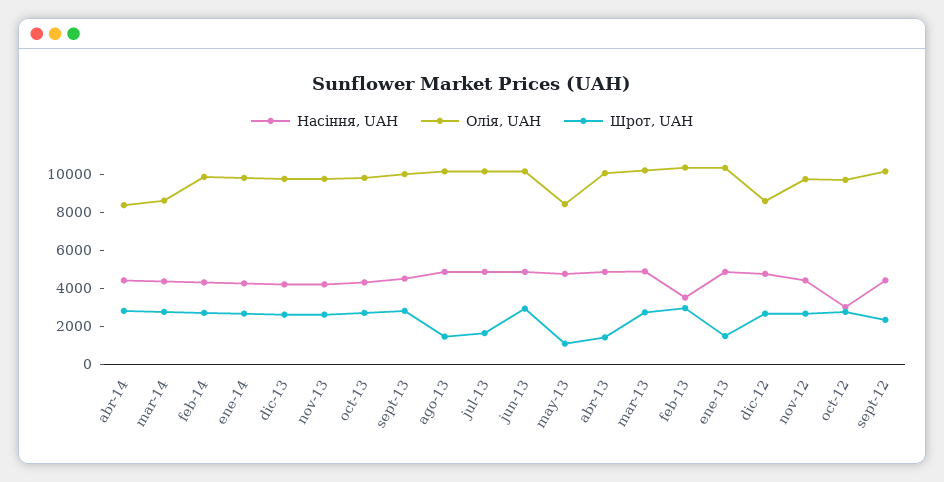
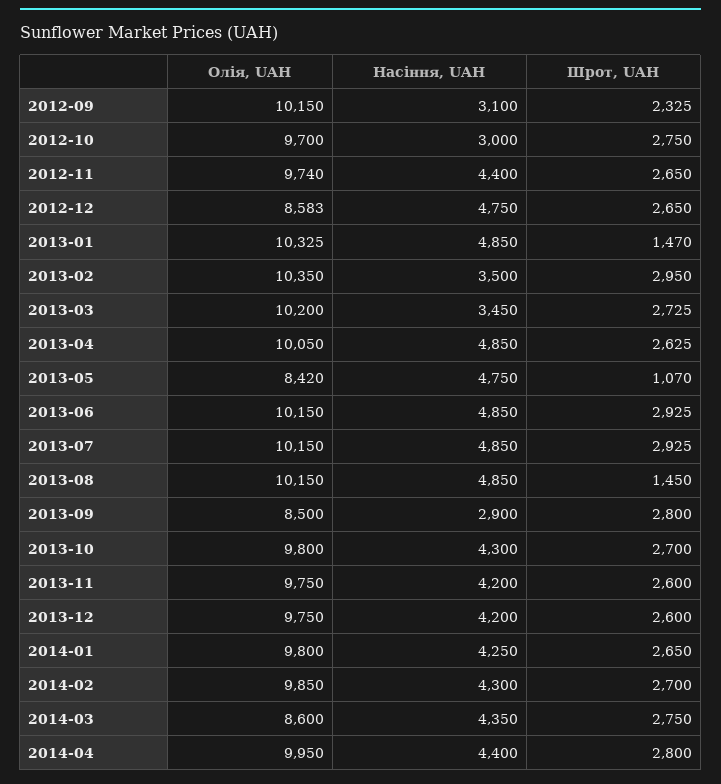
  {
    "Насіння, UAH": {
      "abr-14": 4400,
      "mar-14": 4350,
      "feb-14": 4300,
      "ene-14": 4250,
      "dic-13": 4200,
      "nov-13": 4200,
      "oct-13": 4300,
-     "sept-13": 4500,
+     "sept-13": 2900,
      "ago-13": 4850,
      "jul-13": 4850,
      "jun-13": 4850,
      "may-13": 4750,
      "abr-13": 4850,
-     "mar-13": 5000,
+     "mar-13": 3450,
      "feb-13": 3500,
      "ene-13": 4850,
      "dic-12": 4750,
      "nov-12": 4400,
      "oct-12": 3000,
-     "sept-12": 4500
+     "sept-12": 3100
    },
    "Олія, UAH": {
-     "abr-14": 8500,
+     "abr-14": 9950,
      "mar-14": 8600,
      "feb-14": 9850,
      "ene-14": 9800,
      "dic-13": 9750,
      "nov-13": 9750,
      "oct-13": 9800,
-     "sept-13": 10000,
+     "sept-13": 8500,
      "ago-13": 10150,
      "jul-13": 10150,
      "jun-13": 10150,
      "may-13": 8420,
      "abr-13": 10050,
      "mar-13": 10200,
      "feb-13": 10350,
      "ene-13": 10325,
      "dic-12": 8583,
      "nov-12": 9740,
      "oct-12": 9700,
      "sept-12": 10150
    },
    "Шрот, UAH": {
      "abr-14": 2800,
      "mar-14": 2750,
      "feb-14": 2700,
      "ene-14": 2650,
      "dic-13": 2600,
      "nov-13": 2600,
      "oct-13": 2700,
      "sept-13": 2800,
      "ago-13": 1450,
-     "jul-13": 1500,
+     "jul-13": 2925,
      "jun-13": 2925,
      "may-13": 1070,
-     "abr-13": 1500,
+     "abr-13": 2625,
      "mar-13": 2725,
      "feb-13": 2950,
      "ene-13": 1470,
      "dic-12": 2650,
      "nov-12": 2650,
      "oct-12": 2750,
      "sept-12": 2325
    }
  }

